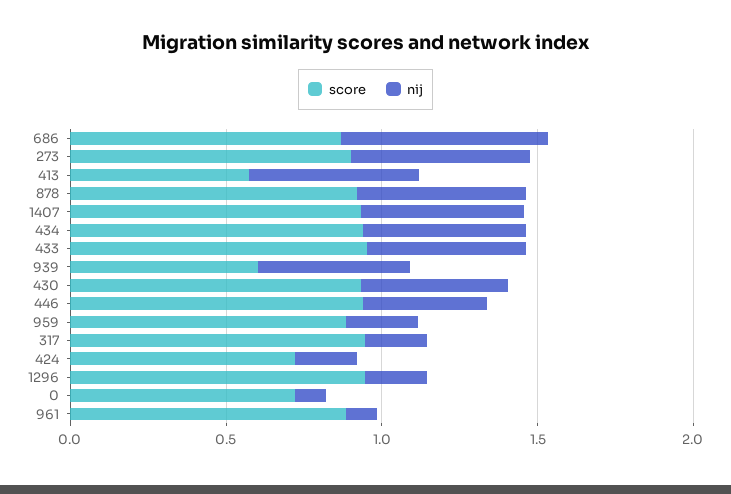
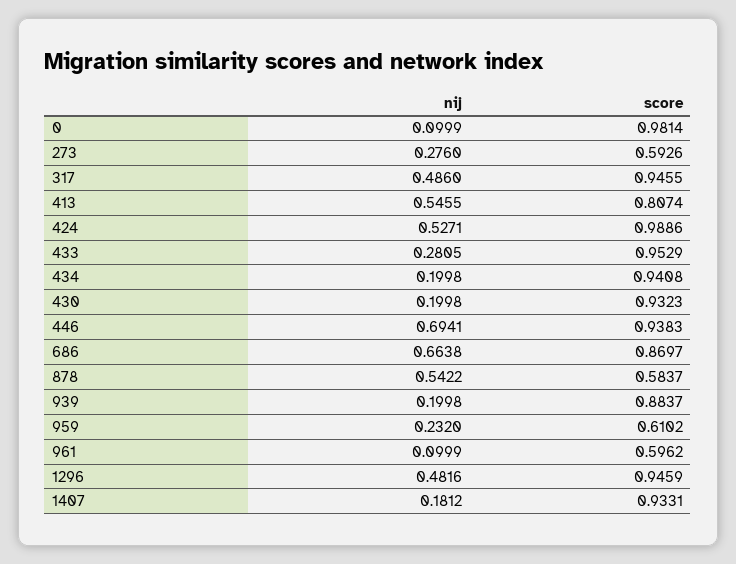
  {
    "score": {
      "686": 0.8697,
-     "273": 0.9,
+     "273": 0.5926,
-     "413": 0.6,
+     "413": 0.8074,
-     "878": 0.9,
+     "878": 0.5837,
      "1407": 0.9331,
      "434": 0.9408,
      "433": 0.9529,
-     "939": 0.6,
+     "939": 0.8837,
      "430": 0.9323,
      "446": 0.9383,
-     "959": 0.9,
+     "959": 0.6102,
      "317": 0.9455,
-     "424": 0.7,
+     "424": 0.9886,
      "1296": 0.9459,
-     "0": 0.7,
+     "0": 0.9814,
-     "961": 0.9
+     "961": 0.5962
    },
    "nij": {
      "686": 0.6638,
-     "273": 0.6,
+     "273": 0.276,
      "413": 0.5455,
      "878": 0.5422,
-     "1407": 0.5,
+     "1407": 0.1812,
-     "434": 0.5,
+     "434": 0.1998,
-     "433": 0.5,
+     "433": 0.2805,
-     "939": 0.5,
+     "939": 0.1998,
-     "430": 0.5,
+     "430": 0.1998,
-     "446": 0.4,
+     "446": 0.6941,
      "959": 0.232,
-     "317": 0.2,
+     "317": 0.486,
-     "424": 0.2,
+     "424": 0.5271,
-     "1296": 0.2,
+     "1296": 0.4816,
      "0": 0.0999,
      "961": 0.0999
    }
  }

